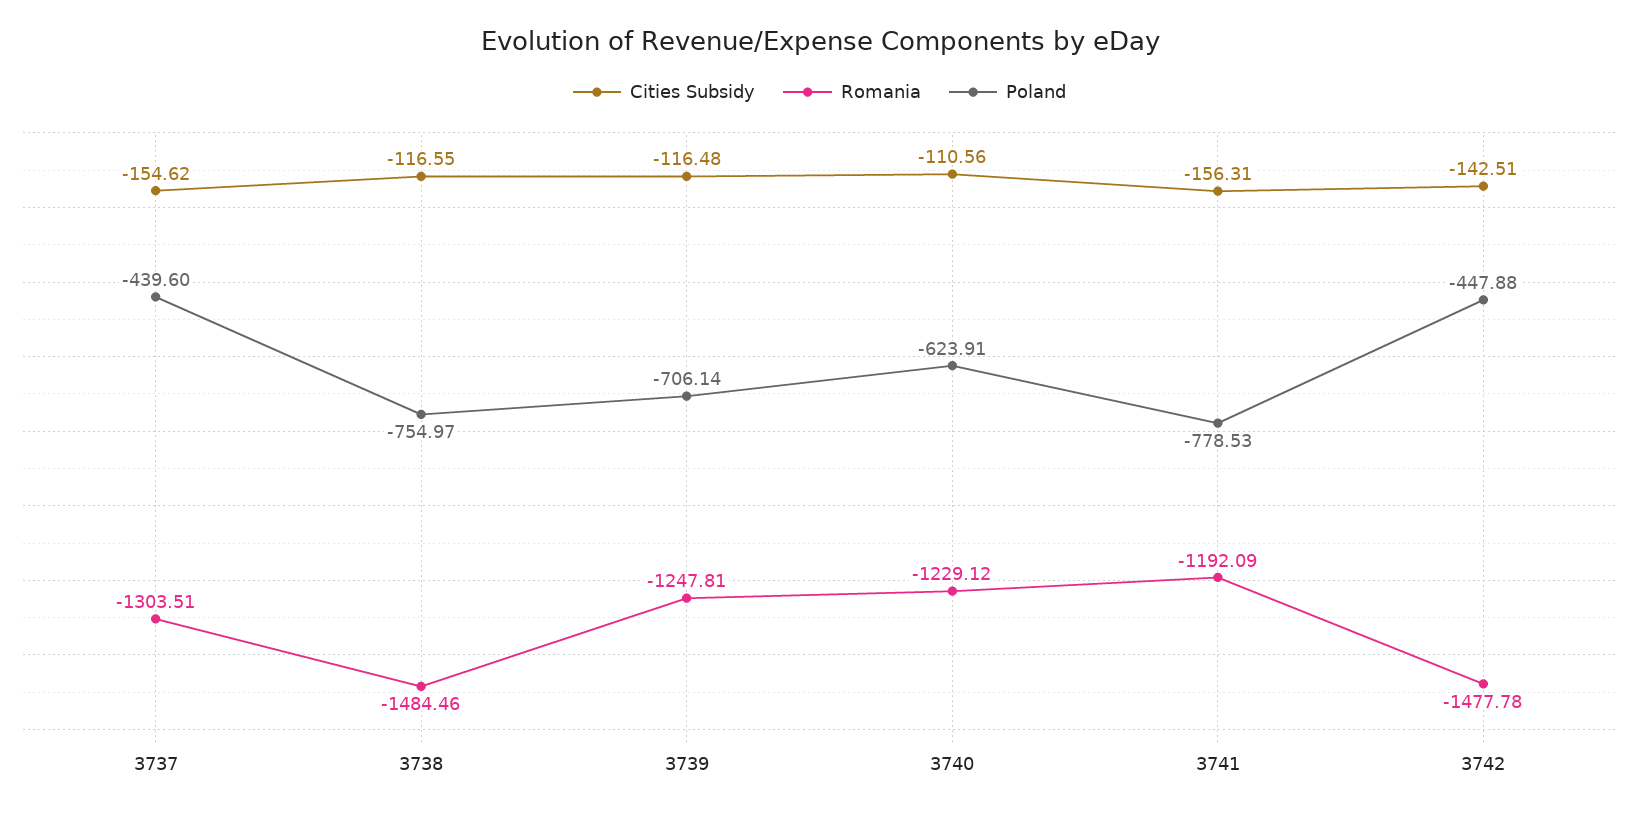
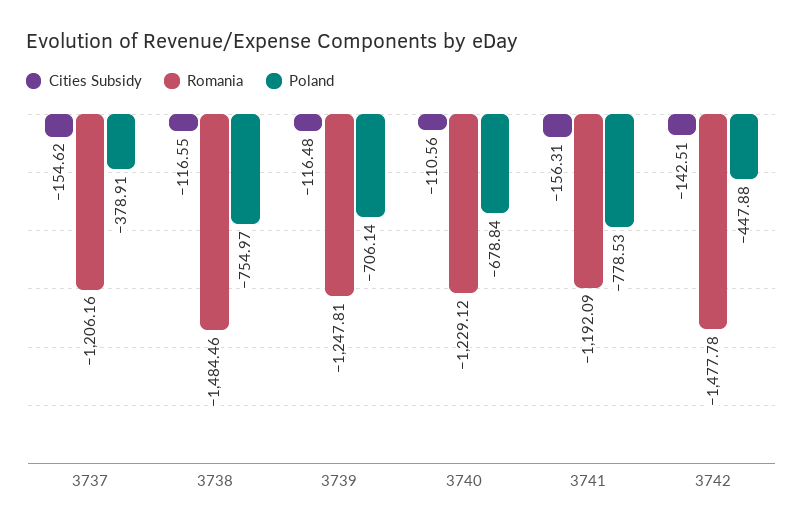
  {
    "Cities Subsidy": {
      "3737": -154.62,
      "3738": -116.55,
      "3739": -116.48,
      "3740": -110.56,
      "3741": -156.31,
      "3742": -142.51
    },
    "Romania": {
-     "3737": -1303.51,
+     "3737": -1206.16,
      "3738": -1484.46,
      "3739": -1247.81,
      "3740": -1229.12,
      "3741": -1192.09,
      "3742": -1477.78
    },
    "Poland": {
-     "3737": -439.6,
+     "3737": -378.91,
      "3738": -754.97,
      "3739": -706.14,
-     "3740": -623.91,
+     "3740": -678.84,
      "3741": -778.53,
      "3742": -447.88
    }
  }

